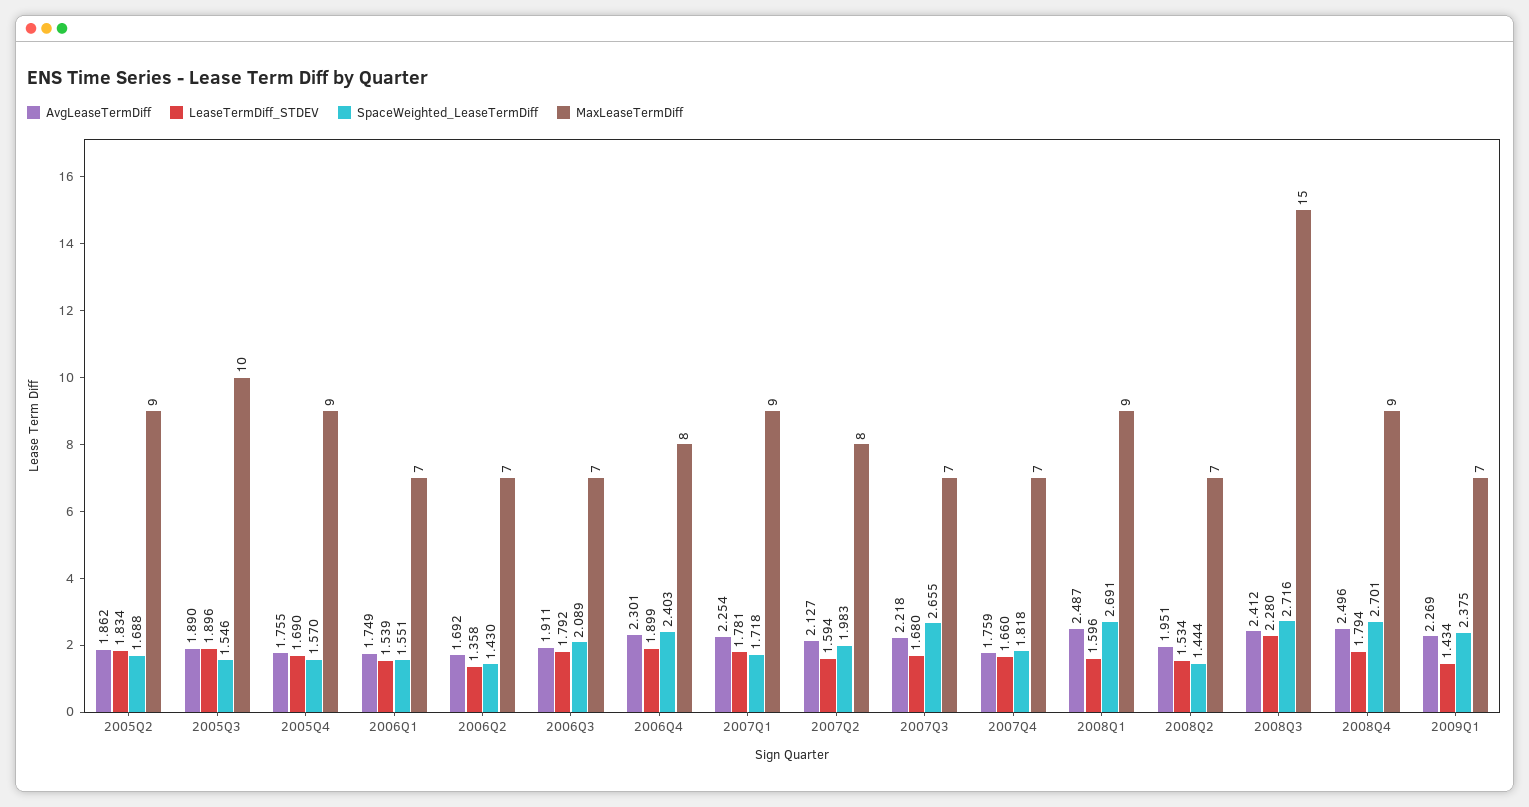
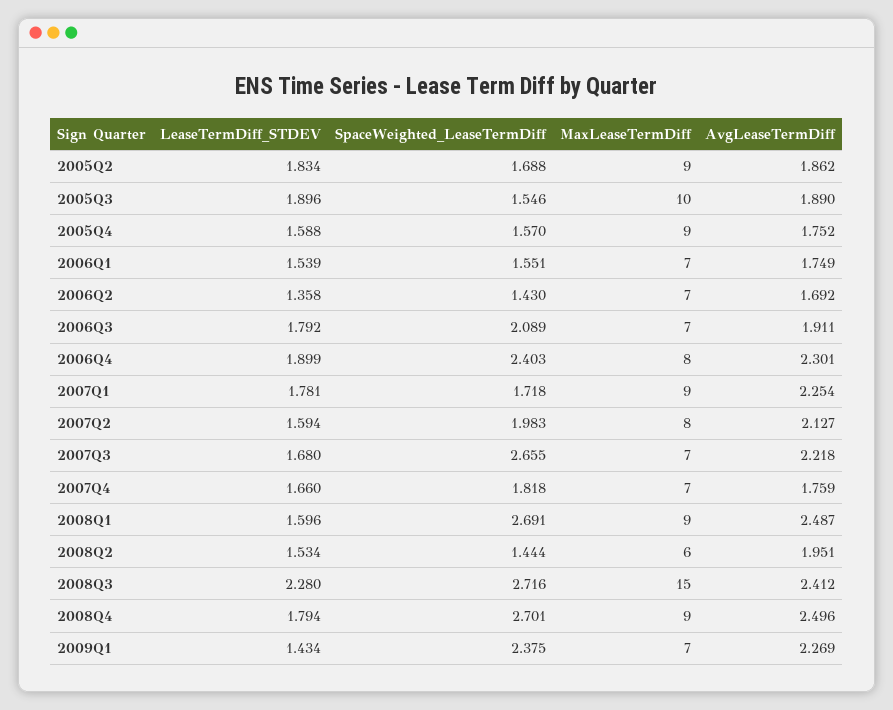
  {
    "AvgLeaseTermDiff": {
      "2005Q2": 1.862,
      "2005Q3": 1.89,
-     "2005Q4": 1.755,
+     "2005Q4": 1.752,
      "2006Q1": 1.749,
      "2006Q2": 1.692,
      "2006Q3": 1.911,
      "2006Q4": 2.301,
      "2007Q1": 2.254,
      "2007Q2": 2.127,
      "2007Q3": 2.218,
      "2007Q4": 1.759,
      "2008Q1": 2.487,
      "2008Q2": 1.951,
      "2008Q3": 2.412,
      "2008Q4": 2.496,
      "2009Q1": 2.269
    },
    "LeaseTermDiff_STDEV": {
      "2005Q2": 1.834,
      "2005Q3": 1.896,
-     "2005Q4": 1.69,
+     "2005Q4": 1.588,
      "2006Q1": 1.539,
      "2006Q2": 1.358,
      "2006Q3": 1.792,
      "2006Q4": 1.899,
      "2007Q1": 1.781,
      "2007Q2": 1.594,
      "2007Q3": 1.68,
      "2007Q4": 1.66,
      "2008Q1": 1.596,
      "2008Q2": 1.534,
      "2008Q3": 2.28,
      "2008Q4": 1.794,
      "2009Q1": 1.434
    },
    "SpaceWeighted_LeaseTermDiff": {
      "2005Q2": 1.688,
      "2005Q3": 1.546,
      "2005Q4": 1.57,
      "2006Q1": 1.551,
      "2006Q2": 1.43,
      "2006Q3": 2.089,
      "2006Q4": 2.403,
      "2007Q1": 1.718,
      "2007Q2": 1.983,
      "2007Q3": 2.655,
      "2007Q4": 1.818,
      "2008Q1": 2.691,
      "2008Q2": 1.444,
      "2008Q3": 2.716,
      "2008Q4": 2.701,
      "2009Q1": 2.375
    },
    "MaxLeaseTermDiff": {
      "2005Q2": 9,
      "2005Q3": 10,
      "2005Q4": 9,
      "2006Q1": 7,
      "2006Q2": 7,
      "2006Q3": 7,
      "2006Q4": 8,
      "2007Q1": 9,
      "2007Q2": 8,
      "2007Q3": 7,
      "2007Q4": 7,
      "2008Q1": 9,
-     "2008Q2": 7,
+     "2008Q2": 6,
      "2008Q3": 15,
      "2008Q4": 9,
      "2009Q1": 7
    }
  }

